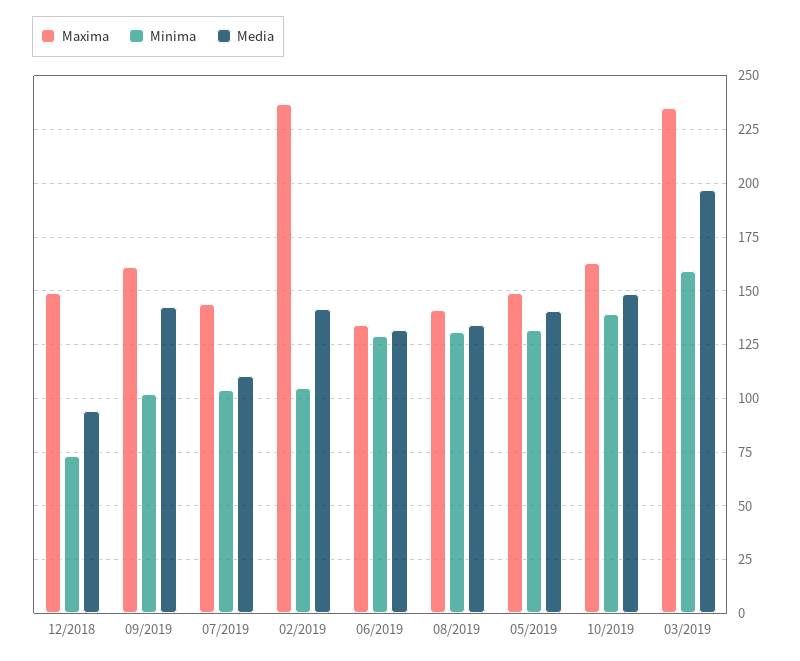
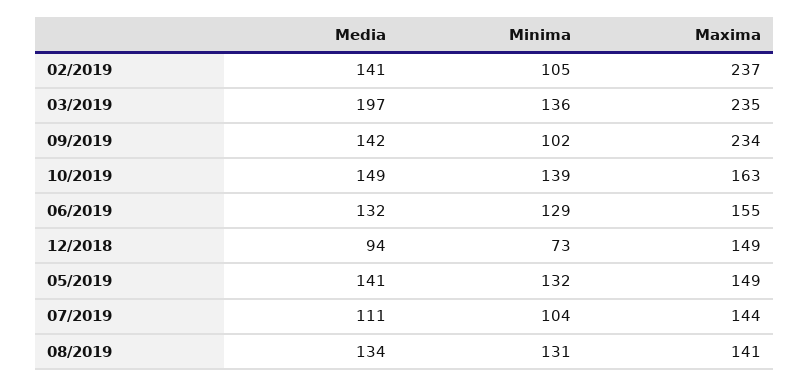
  {
    "Maxima": {
      "12/2018": 149,
-     "09/2019": 160,
+     "09/2019": 234,
      "07/2019": 144,
      "02/2019": 237,
-     "06/2019": 135,
+     "06/2019": 155,
      "08/2019": 141,
      "05/2019": 149,
      "10/2019": 163,
      "03/2019": 235
    },
    "Minima": {
      "12/2018": 73,
      "09/2019": 102,
      "07/2019": 104,
      "02/2019": 105,
      "06/2019": 129,
      "08/2019": 131,
      "05/2019": 132,
      "10/2019": 139,
-     "03/2019": 160
+     "03/2019": 136
    },
    "Media": {
      "12/2018": 94,
      "09/2019": 142,
      "07/2019": 111,
      "02/2019": 141,
      "06/2019": 132,
      "08/2019": 134,
      "05/2019": 141,
      "10/2019": 149,
      "03/2019": 197
    }
  }

